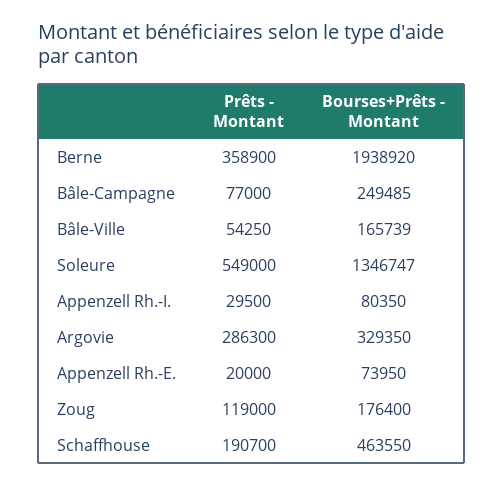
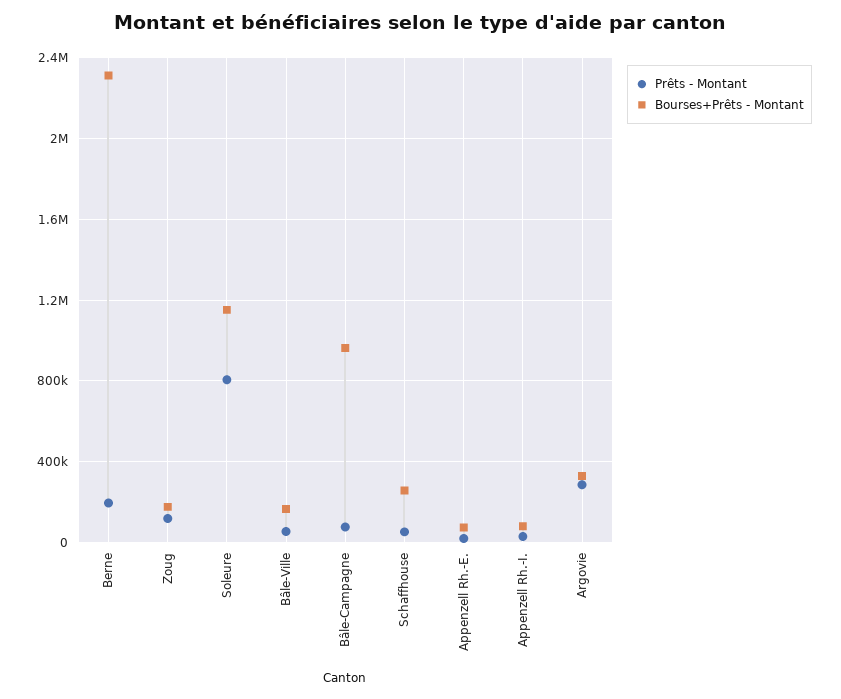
  {
    "Prêts - Montant": {
-     "Berne": 358900,
+     "Berne": 200000,
      "Bâle-Campagne": 77000,
      "Bâle-Ville": 54250,
-     "Soleure": 549000,
+     "Soleure": 800000,
      "Appenzell Rh.-I.": 29500,
      "Argovie": 286300,
      "Appenzell Rh.-E.": 20000,
      "Zoug": 119000,
-     "Schaffhouse": 190700
+     "Schaffhouse": 50000
    },
    "Bourses+Prêts - Montant": {
-     "Berne": 1938920,
+     "Berne": 2300000,
-     "Bâle-Campagne": 249485,
+     "Bâle-Campagne": 950000,
      "Bâle-Ville": 165739,
-     "Soleure": 1346747,
+     "Soleure": 1150000,
      "Appenzell Rh.-I.": 80350,
      "Argovie": 329350,
      "Appenzell Rh.-E.": 73950,
      "Zoug": 176400,
-     "Schaffhouse": 463550
+     "Schaffhouse": 250000
    }
  }

